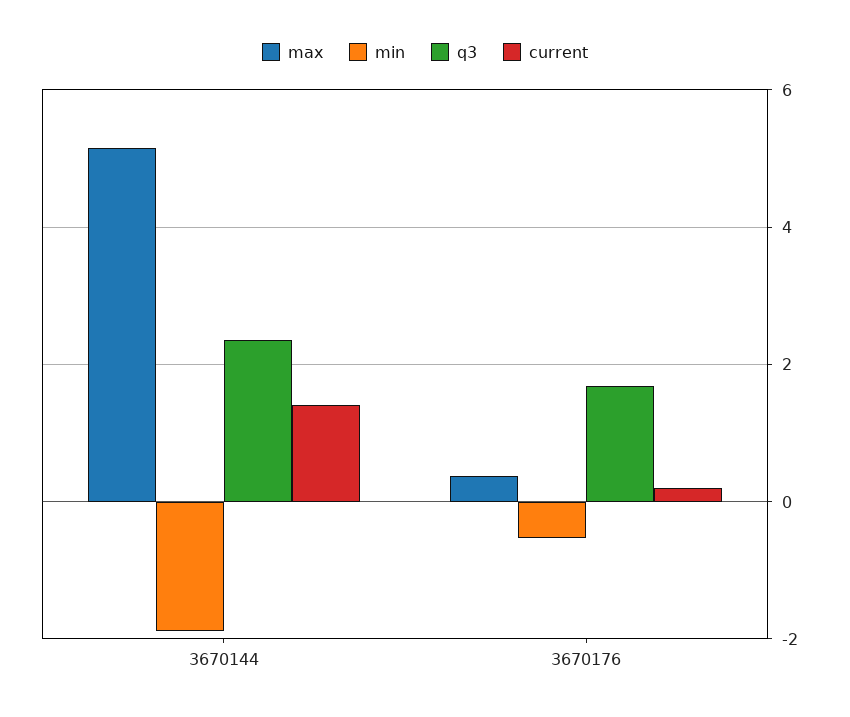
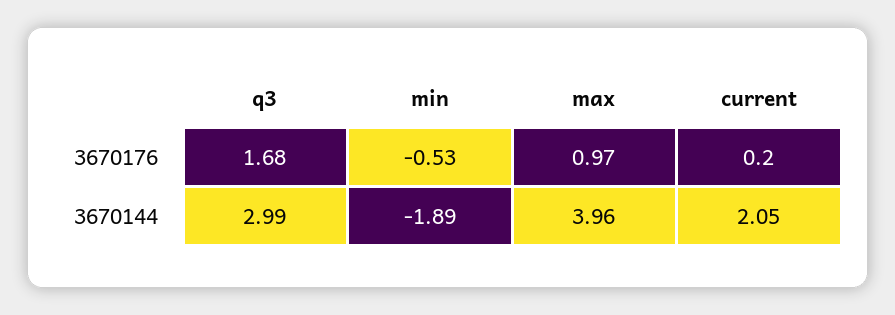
  {
    "max": {
-     "3670144": 5.2,
+     "3670144": 3.96,
-     "3670176": 0.4
+     "3670176": 0.97
    },
    "min": {
      "3670144": -1.89,
      "3670176": -0.53
    },
    "q3": {
-     "3670144": 2.4,
+     "3670144": 2.99,
      "3670176": 1.68
    },
    "current": {
-     "3670144": 1.4,
+     "3670144": 2.05,
      "3670176": 0.2
    }
  }

